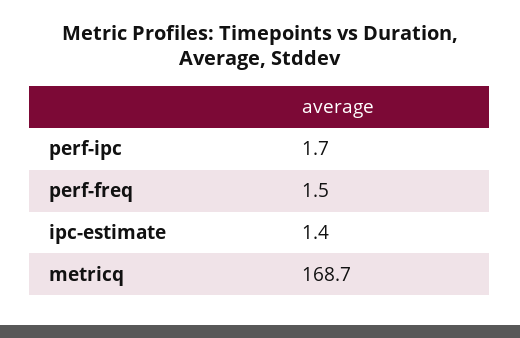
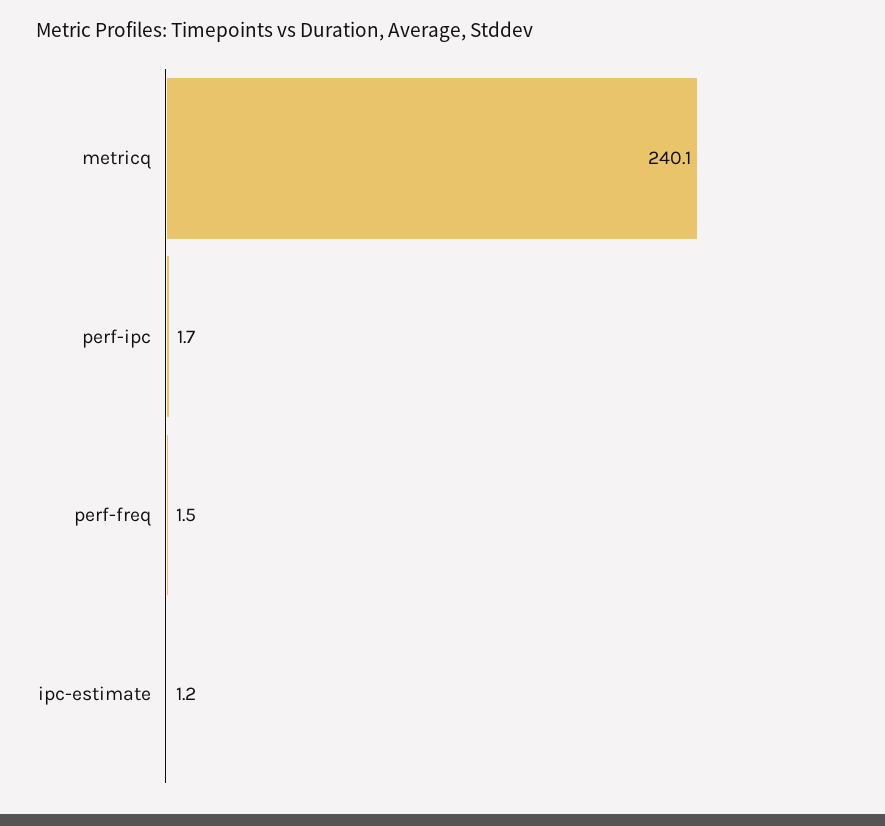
  {
    "perf-ipc": 1.7,
    "perf-freq": 1.5,
-   "ipc-estimate": 1.4,
+   "ipc-estimate": 1.2,
-   "metricq": 168.7
+   "metricq": 240.1
  }

